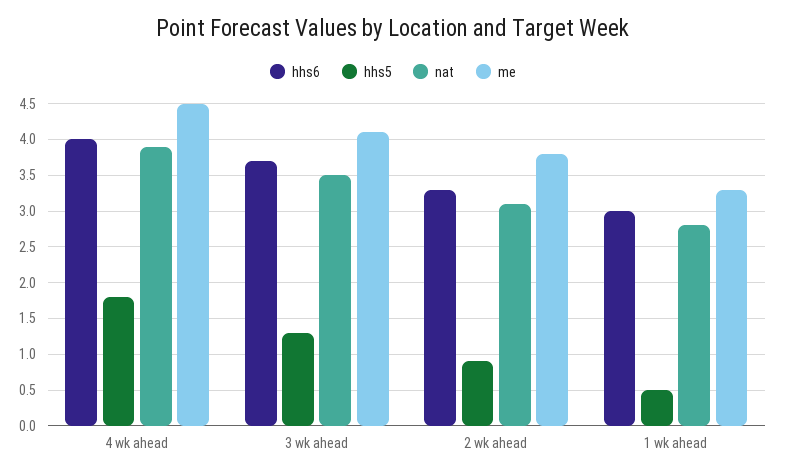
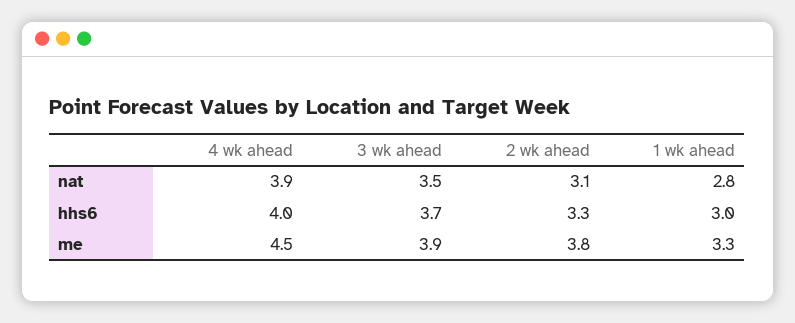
  {
    "hhs6": {
      "4 wk ahead": 4,
      "3 wk ahead": 3.7,
      "2 wk ahead": 3.3,
      "1 wk ahead": 3
    },
-   "hhs5": {
-     "4 wk ahead": 1.8,
-     "3 wk ahead": 1.3,
-     "2 wk ahead": 0.9,
-     "1 wk ahead": 0.5
-   },
    "nat": {
      "4 wk ahead": 3.9,
      "3 wk ahead": 3.5,
      "2 wk ahead": 3.1,
      "1 wk ahead": 2.8
    },
    "me": {
      "4 wk ahead": 4.5,
-     "3 wk ahead": 4.1,
+     "3 wk ahead": 3.9,
      "2 wk ahead": 3.8,
      "1 wk ahead": 3.3
    }
  }

